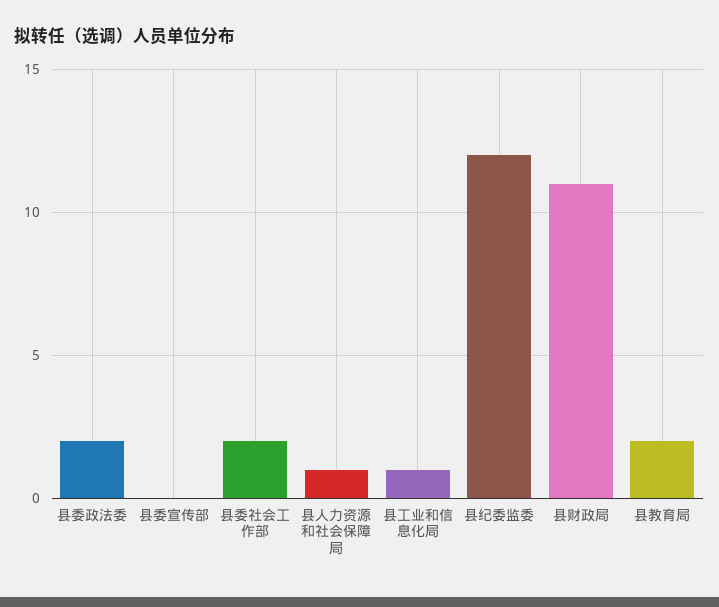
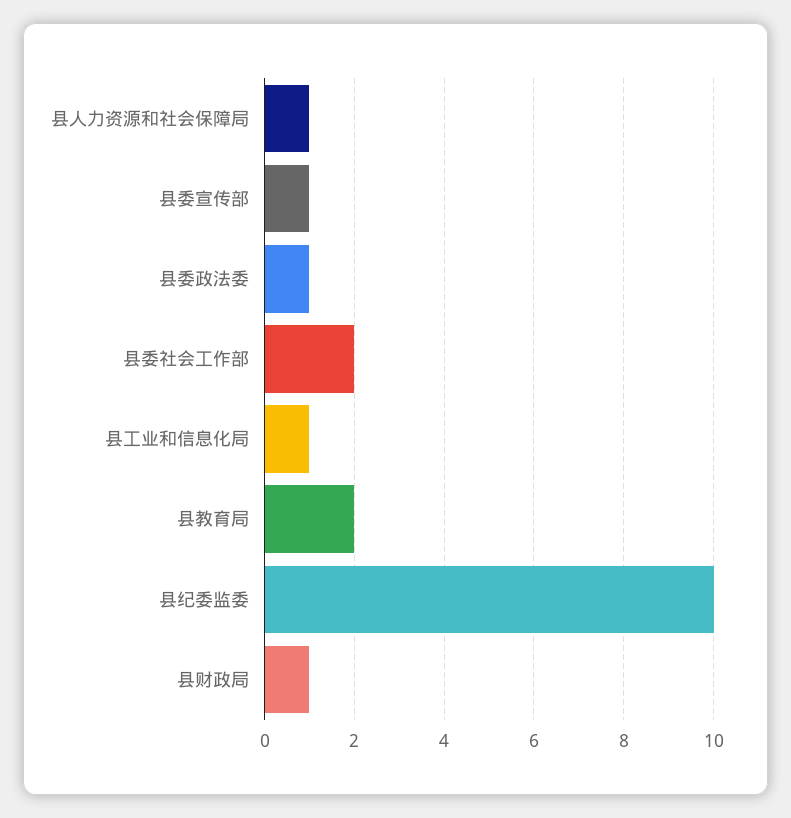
  {
-   "县委政法委": 2,
+   "县委政法委": 1,
-   "县委宣传部": 0,
+   "县委宣传部": 1,
    "县委社会工作部": 2,
    "县人力资源和社会保障局": 1,
    "县工业和信息化局": 1,
-   "县纪委监委": 12,
+   "县纪委监委": 10,
-   "县财政局": 11,
+   "县财政局": 1,
    "县教育局": 2
  }

